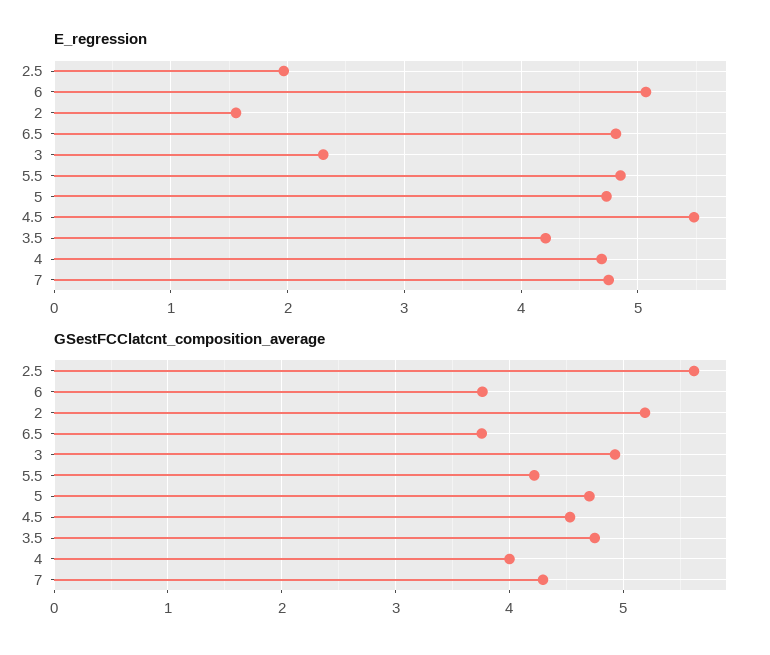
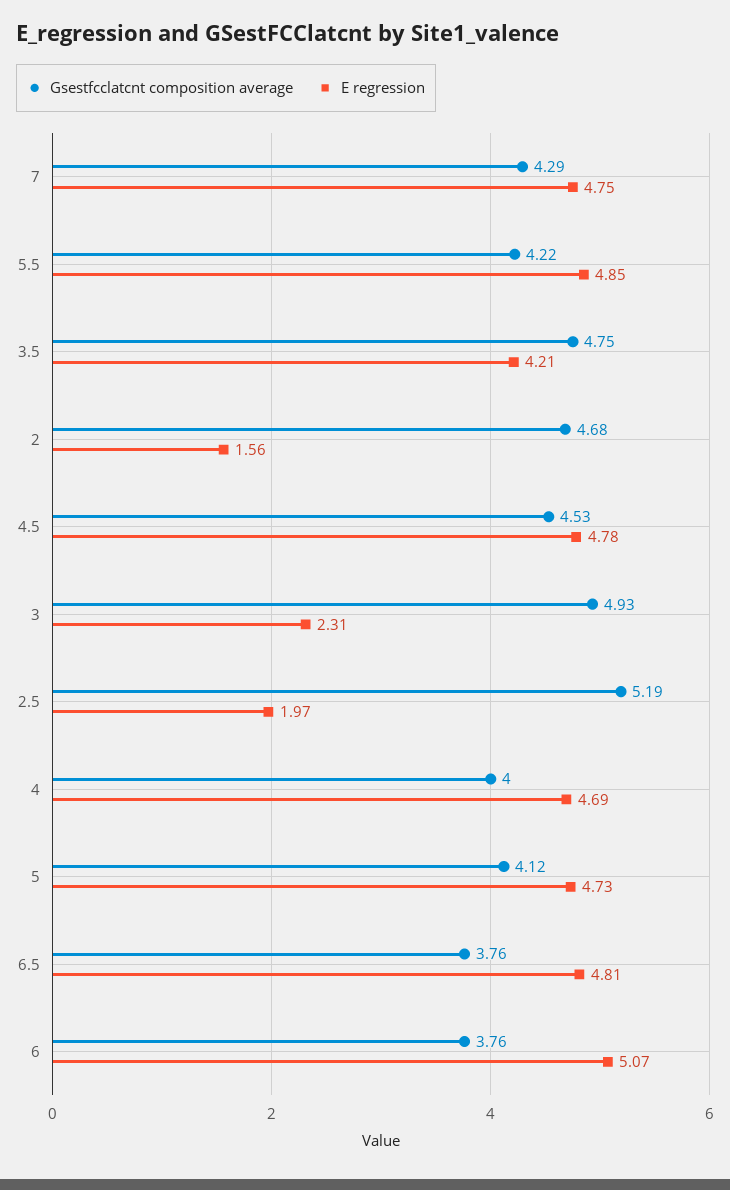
  {
    "E_regression": {
      "2.5": 1.97,
      "6": 5.07,
      "2": 1.56,
      "6.5": 4.81,
      "3": 2.31,
      "5.5": 4.85,
      "5": 4.73,
-     "4.5": 5.5,
+     "4.5": 4.78,
      "3.5": 4.21,
      "4": 4.69,
      "7": 4.75
    },
    "GSestFCClatcnt_composition_average": {
-     "2.5": 5.6,
+     "2.5": 5.19,
      "6": 3.76,
-     "2": 5.2,
+     "2": 4.68,
      "6.5": 3.76,
      "3": 4.93,
      "5.5": 4.22,
-     "5": 4.7,
+     "5": 4.12,
      "4.5": 4.53,
      "3.5": 4.75,
      "4": 4,
      "7": 4.29
    }
  }

